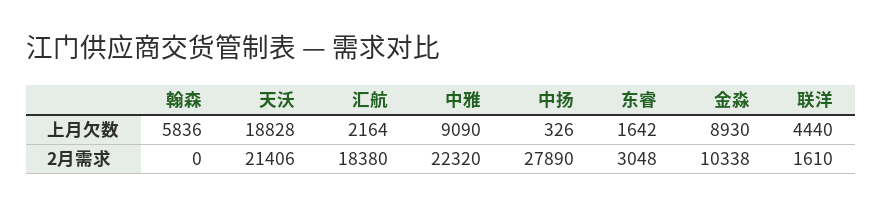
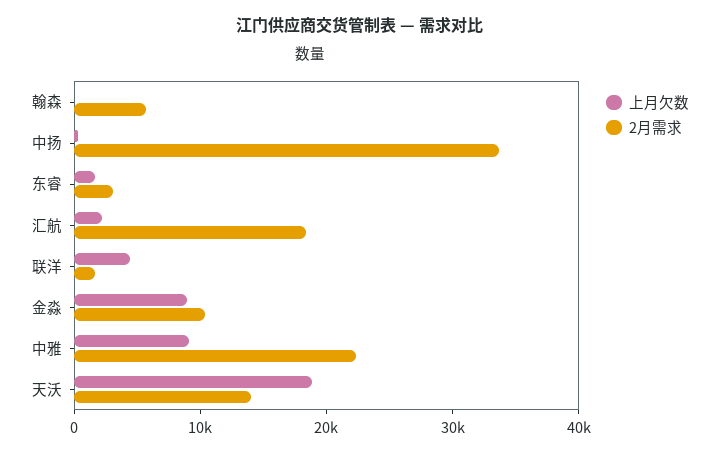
  {
    "上月欠数": {
-     "翰森": 5836,
+     "翰森": 0,
      "天沃": 18828,
      "汇航": 2164,
      "中雅": 9090,
      "中扬": 326,
      "东睿": 1642,
      "金淼": 8930,
      "联洋": 4440
    },
    "2月需求": {
-     "翰森": 0,
+     "翰森": 6000,
-     "天沃": 21406,
+     "天沃": 14000,
      "汇航": 18380,
      "中雅": 22320,
-     "中扬": 27890,
+     "中扬": 34000,
      "东睿": 3048,
      "金淼": 10338,
      "联洋": 1610
    }
  }

